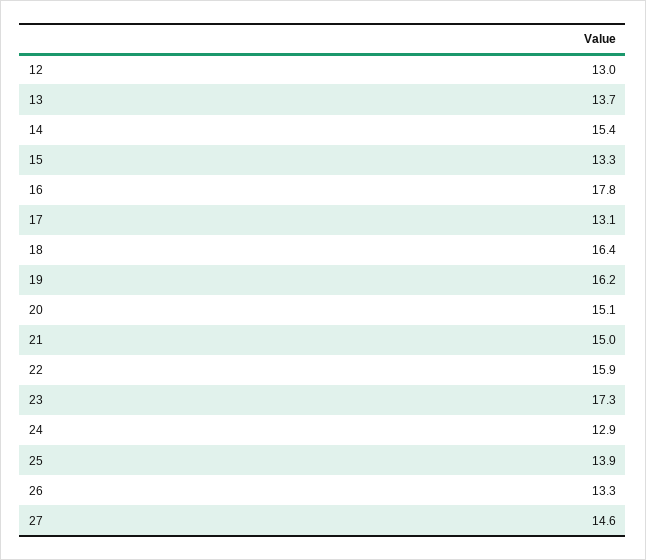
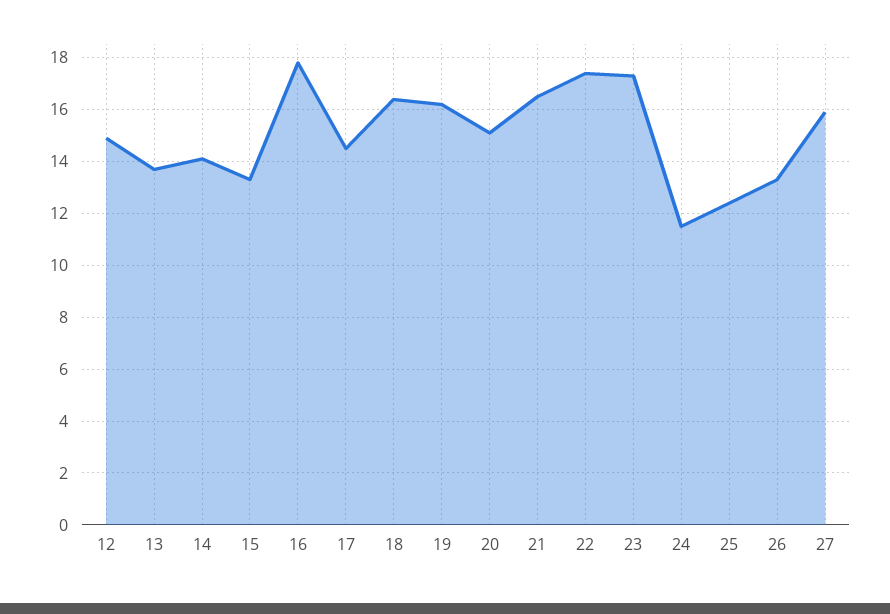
  {
-   "12": 13,
+   "12": 15,
    "13": 13.7,
-   "14": 15.4,
+   "14": 14,
    "15": 13.3,
    "16": 17.8,
-   "17": 13.1,
+   "17": 14.5,
    "18": 16.4,
    "19": 16.2,
    "20": 15.1,
-   "21": 15,
+   "21": 16.5,
-   "22": 15.9,
+   "22": 17.5,
    "23": 17.3,
-   "24": 12.9,
+   "24": 11.5,
-   "25": 13.9,
+   "25": 12.5,
    "26": 13.3,
-   "27": 14.6
+   "27": 16
  }

